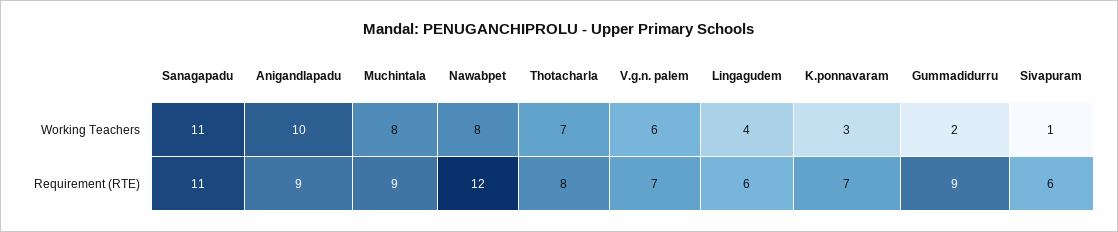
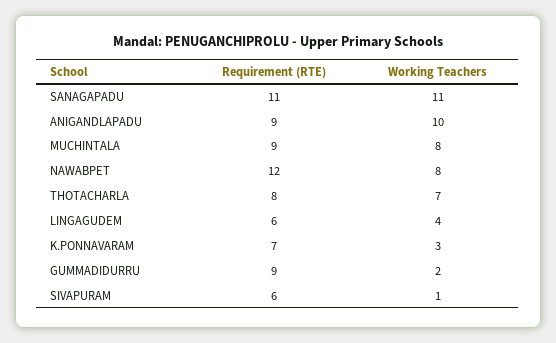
  {
    "Sanagapadu": {
      "Working Teachers": 11,
      "Requirement (RTE)": 11
    },
    "Anigandlapadu": {
      "Working Teachers": 10,
      "Requirement (RTE)": 9
    },
    "Muchintala": {
      "Working Teachers": 8,
      "Requirement (RTE)": 9
    },
    "Nawabpet": {
      "Working Teachers": 8,
      "Requirement (RTE)": 12
    },
    "Thotacharla": {
      "Working Teachers": 7,
      "Requirement (RTE)": 8
    },
-   "V.g.n. palem": {
-     "Working Teachers": 6,
-     "Requirement (RTE)": 7
-   },
    "Lingagudem": {
      "Working Teachers": 4,
      "Requirement (RTE)": 6
    },
    "K.ponnavaram": {
      "Working Teachers": 3,
      "Requirement (RTE)": 7
    },
    "Gummadidurru": {
      "Working Teachers": 2,
      "Requirement (RTE)": 9
    },
    "Sivapuram": {
      "Working Teachers": 1,
      "Requirement (RTE)": 6
    }
  }

